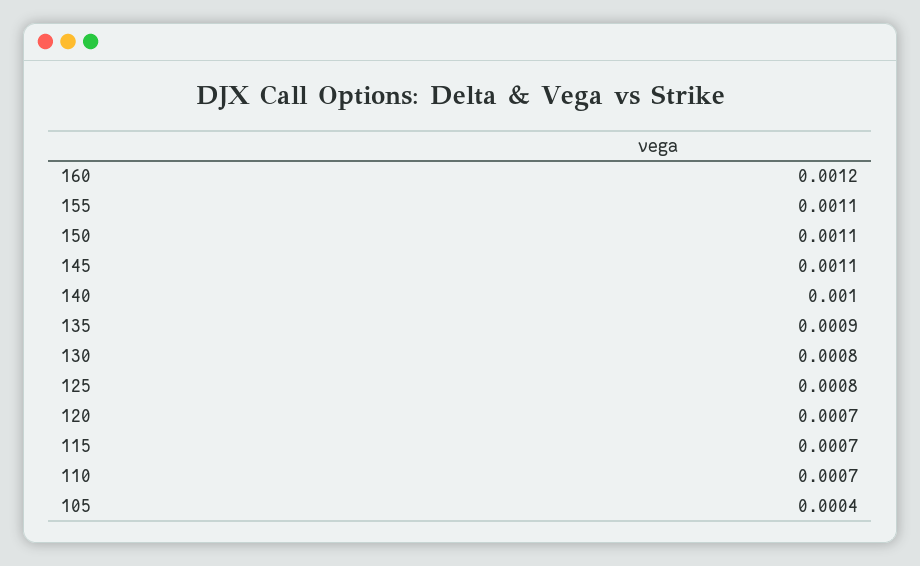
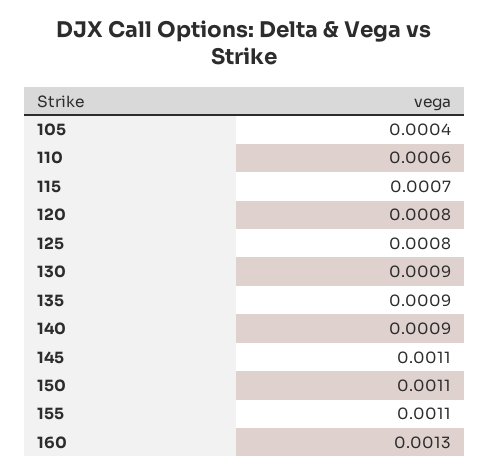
  {
-   "160": 0.0012,
+   "160": 0.0013,
    "155": 0.0011,
    "150": 0.0011,
    "145": 0.0011,
-   "140": 0.001,
+   "140": 0.0009,
    "135": 0.0009,
-   "130": 0.0008,
+   "130": 0.0009,
    "125": 0.0008,
-   "120": 0.0007,
+   "120": 0.0008,
    "115": 0.0007,
-   "110": 0.0007,
+   "110": 0.0006,
    "105": 0.0004
  }

